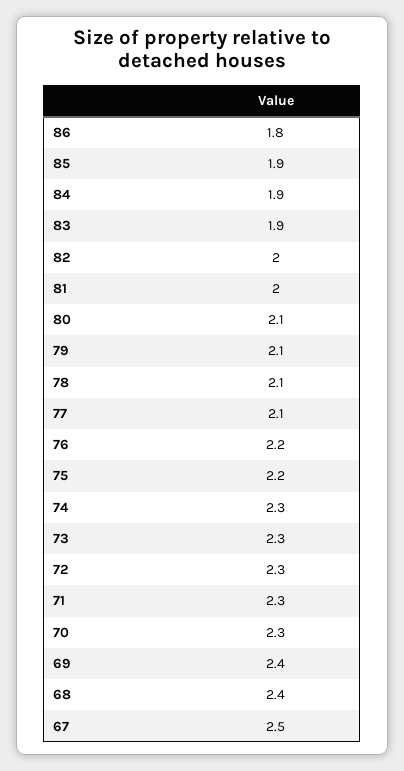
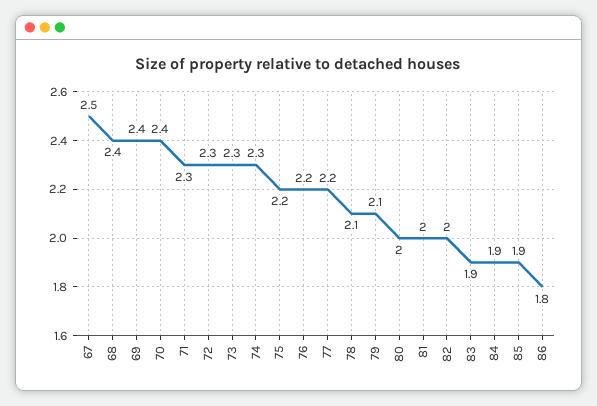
  {
    "86": 1.8,
    "85": 1.9,
    "84": 1.9,
    "83": 1.9,
    "82": 2,
    "81": 2,
-   "80": 2.1,
+   "80": 2,
    "79": 2.1,
    "78": 2.1,
-   "77": 2.1,
+   "77": 2.2,
    "76": 2.2,
    "75": 2.2,
    "74": 2.3,
    "73": 2.3,
    "72": 2.3,
    "71": 2.3,
-   "70": 2.3,
+   "70": 2.4,
    "69": 2.4,
    "68": 2.4,
    "67": 2.5
  }

